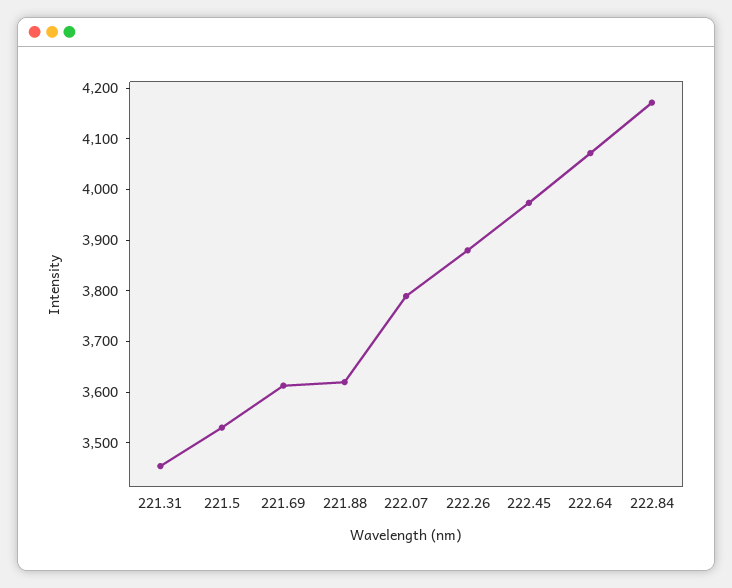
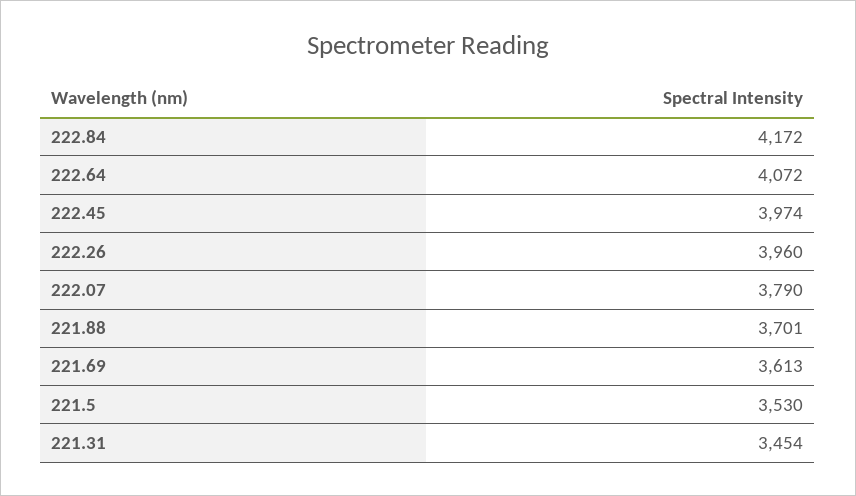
  {
    "221.31": 3454,
    "221.5": 3530,
    "221.69": 3613,
-   "221.88": 3620,
+   "221.88": 3701,
    "222.07": 3790,
-   "222.26": 3880,
+   "222.26": 3960,
    "222.45": 3974,
    "222.64": 4072,
    "222.84": 4172
  }

